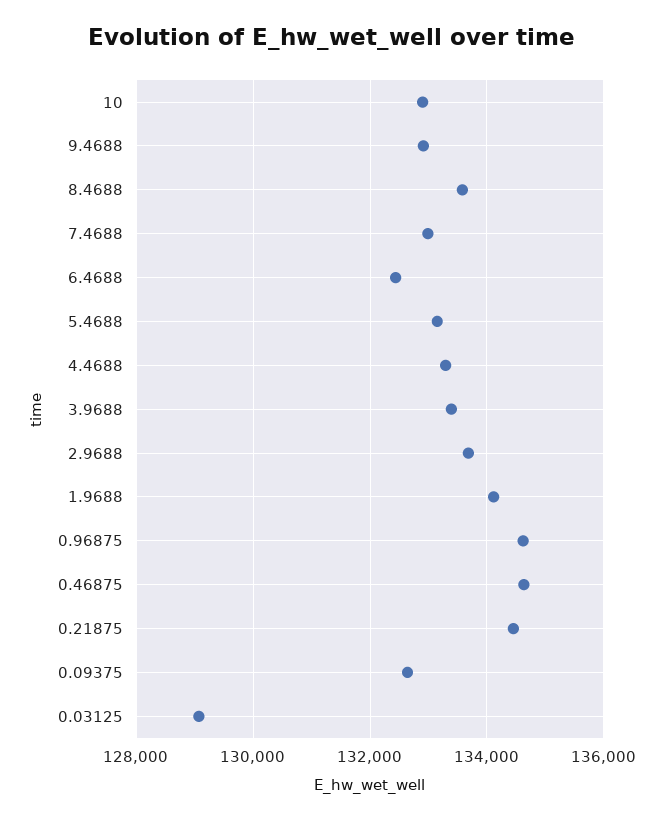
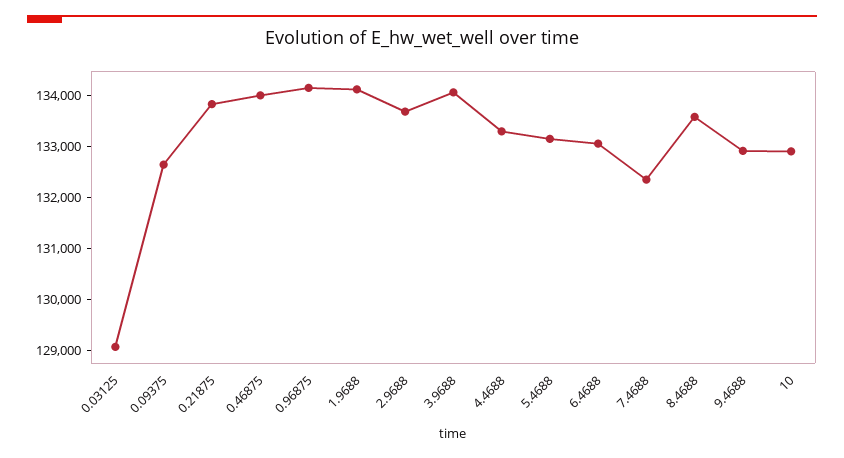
  {
    "10": 133000,
    "9.4688": 133000,
    "8.4688": 133600,
-   "7.4688": 133000,
+   "7.4688": 132400,
-   "6.4688": 132400,
+   "6.4688": 133000,
    "5.4688": 133200,
    "4.4688": 133200,
-   "3.9688": 133400,
+   "3.9688": 134000,
    "2.9688": 133600,
    "1.9688": 134200,
-   "0.96875": 134600,
+   "0.96875": 134200,
-   "0.46875": 134600,
+   "0.46875": 134000,
-   "0.21875": 134400,
+   "0.21875": 133800,
    "0.09375": 132600,
    "0.03125": 129000
  }

